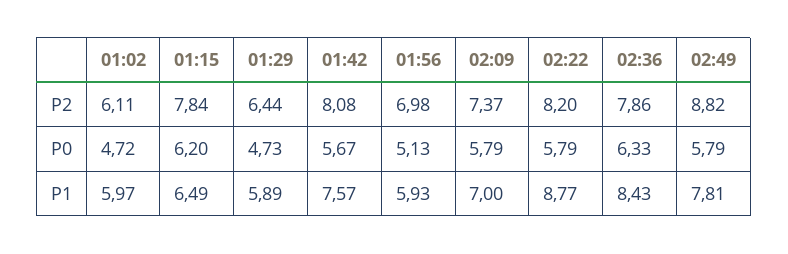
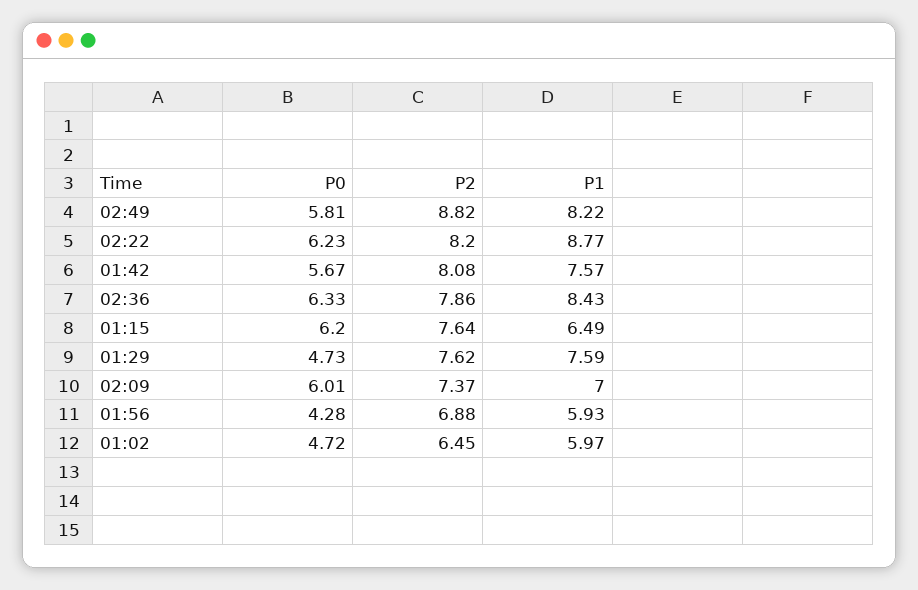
  {
    "01:02": {
-     "P2": 6.11,
+     "P2": 6.45,
      "P0": 4.72,
      "P1": 5.97
    },
    "01:15": {
-     "P2": 7.84,
+     "P2": 7.64,
      "P0": 6.2,
      "P1": 6.49
    },
    "01:29": {
-     "P2": 6.44,
+     "P2": 7.62,
      "P0": 4.73,
-     "P1": 5.89
+     "P1": 7.59
    },
    "01:42": {
      "P2": 8.08,
      "P0": 5.67,
      "P1": 7.57
    },
    "01:56": {
-     "P2": 6.98,
+     "P2": 6.88,
-     "P0": 5.13,
+     "P0": 4.28,
      "P1": 5.93
    },
    "02:09": {
      "P2": 7.37,
-     "P0": 5.79,
+     "P0": 6.01,
      "P1": 7
    },
    "02:22": {
      "P2": 8.2,
-     "P0": 5.79,
+     "P0": 6.23,
      "P1": 8.77
    },
    "02:36": {
      "P2": 7.86,
      "P0": 6.33,
      "P1": 8.43
    },
    "02:49": {
      "P2": 8.82,
-     "P0": 5.79,
+     "P0": 5.81,
-     "P1": 7.81
+     "P1": 8.22
    }
  }

